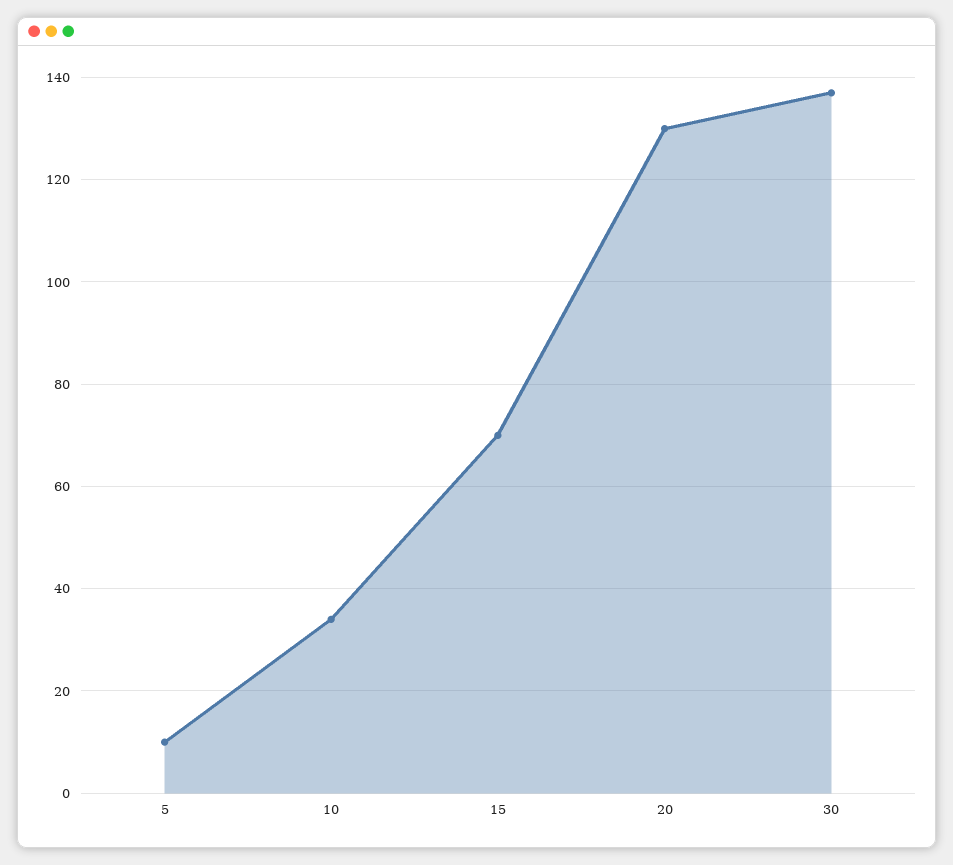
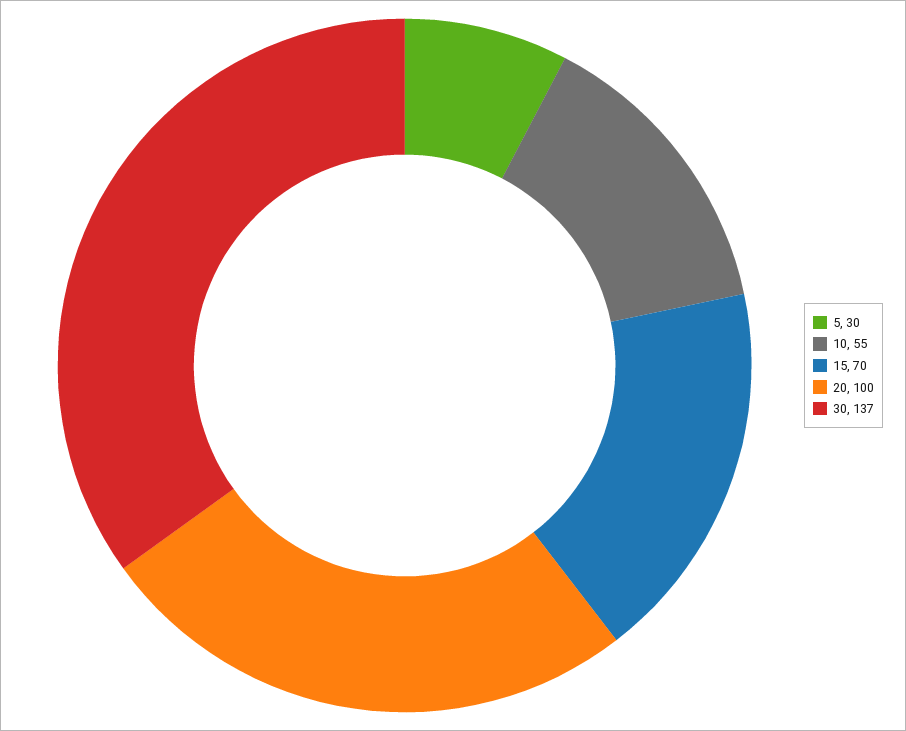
  {
-   "5": 10,
+   "5": 30,
-   "10": 35,
+   "10": 55,
    "15": 70,
-   "20": 130,
+   "20": 100,
    "30": 137
  }

